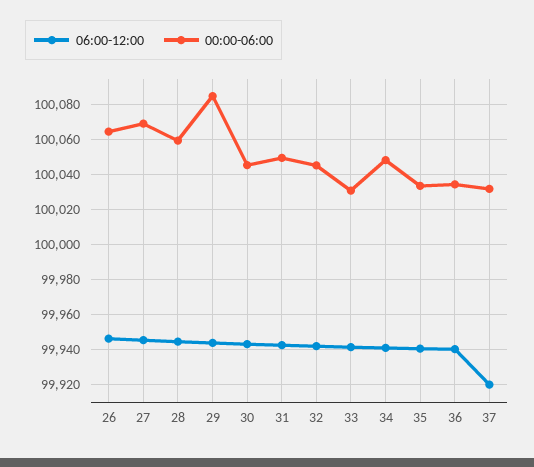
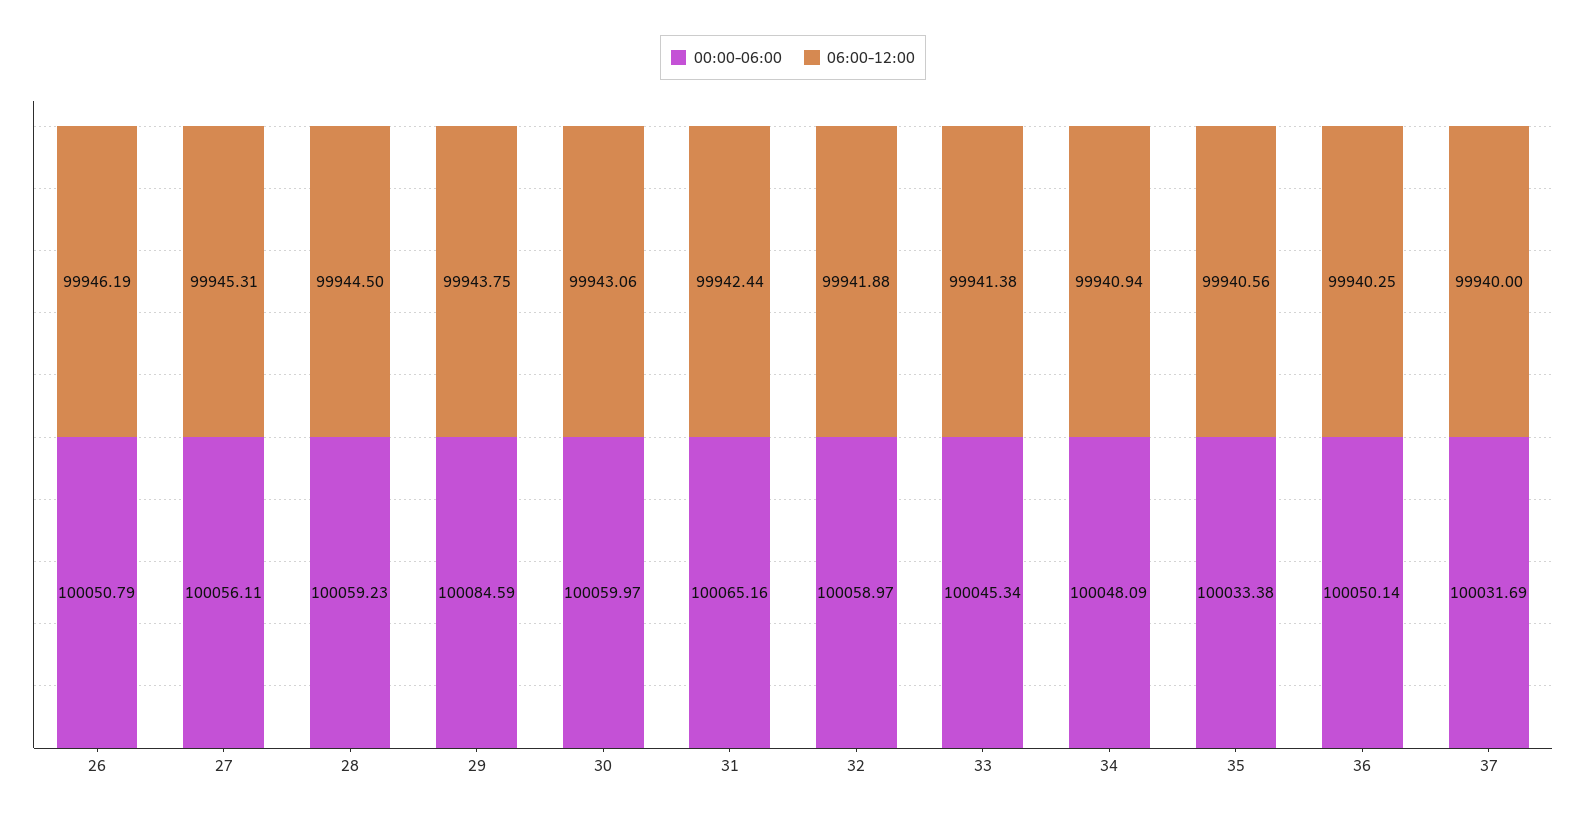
  {
    "06:00-12:00": {
      "26": 99946.19,
      "27": 99945.31,
      "28": 99944.5,
      "29": 99943.75,
      "30": 99943.06,
      "31": 99942.44,
      "32": 99941.88,
      "33": 99941.38,
      "34": 99940.94,
      "35": 99940.56,
      "36": 99940.25,
-     "37": 99920
+     "37": 99940
    },
    "00:00-06:00": {
-     "26": 100065,
+     "26": 100050.79,
-     "27": 100070,
+     "27": 100056.11,
      "28": 100059.23,
      "29": 100084.59,
-     "30": 100045,
+     "30": 100059.97,
-     "31": 100050,
+     "31": 100065.16,
-     "32": 100045,
+     "32": 100058.97,
-     "33": 100030,
+     "33": 100045.34,
      "34": 100048.09,
      "35": 100033.38,
-     "36": 100035,
+     "36": 100050.14,
      "37": 100031.69
    }
  }

